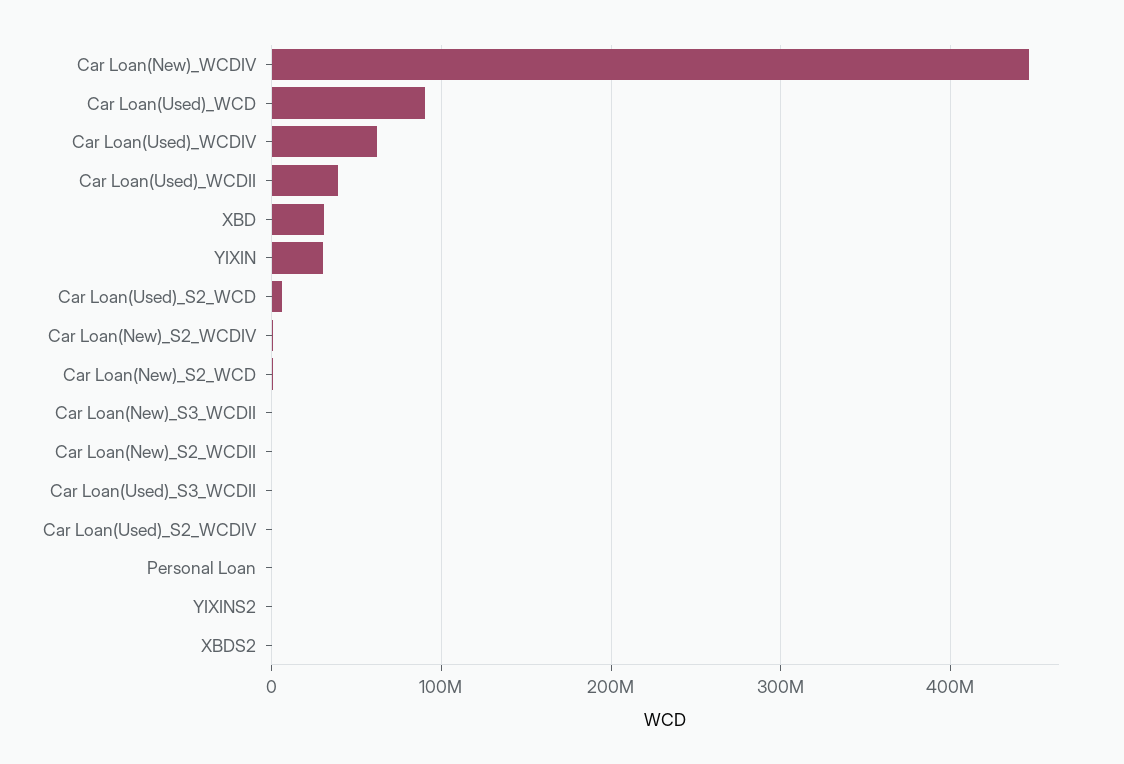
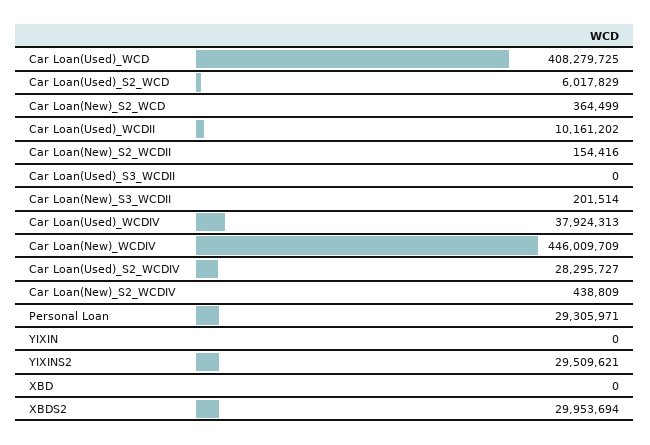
  {
    "Car Loan(New)_WCDIV": 446009709,
-   "Car Loan(Used)_WCD": 90000000,
+   "Car Loan(Used)_WCD": 408279725,
-   "Car Loan(Used)_WCDIV": 60000000,
+   "Car Loan(Used)_WCDIV": 37924313,
-   "Car Loan(Used)_WCDII": 40000000,
+   "Car Loan(Used)_WCDII": 10161202,
-   "XBD": 30000000,
+   "XBD": 0,
-   "YIXIN": 30000000,
+   "YIXIN": 0,
    "Car Loan(Used)_S2_WCD": 6017829,
    "Car Loan(New)_S2_WCDIV": 438809,
    "Car Loan(New)_S2_WCD": 364499,
    "Car Loan(New)_S3_WCDII": 201514,
    "Car Loan(New)_S2_WCDII": 154416,
    "Car Loan(Used)_S3_WCDII": 0,
-   "Car Loan(Used)_S2_WCDIV": 0,
+   "Car Loan(Used)_S2_WCDIV": 28295727,
-   "Personal Loan": 0,
+   "Personal Loan": 29305971,
-   "YIXINS2": 0,
+   "YIXINS2": 29509621,
-   "XBDS2": 0
+   "XBDS2": 29953694
  }

